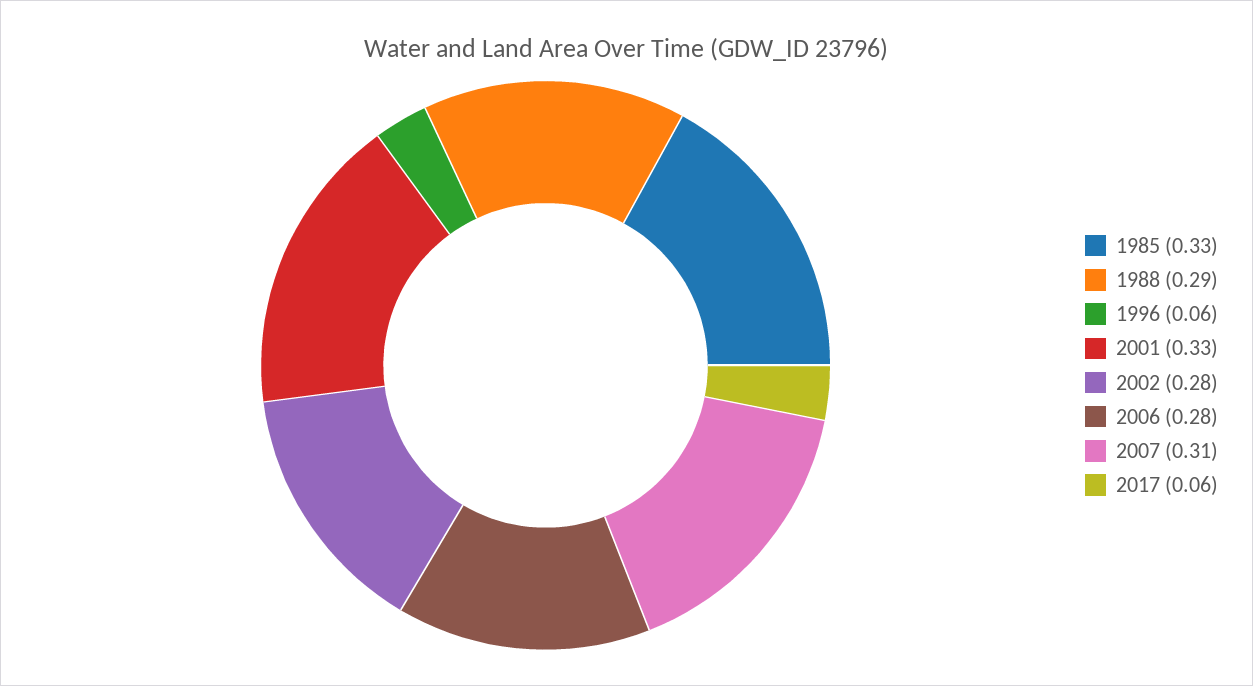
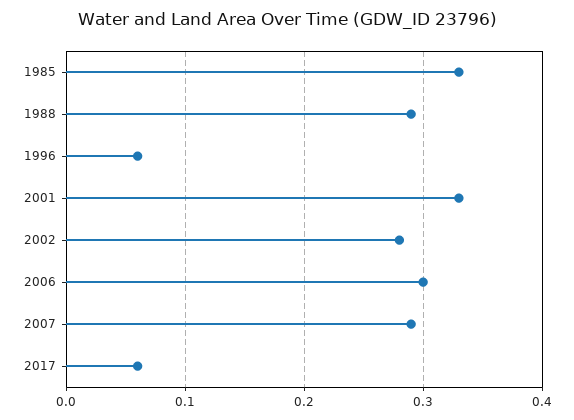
  {
    "1985": 0.33,
    "1988": 0.29,
    "1996": 0.06,
    "2001": 0.33,
    "2002": 0.28,
-   "2006": 0.28,
+   "2006": 0.3,
-   "2007": 0.31,
+   "2007": 0.29,
    "2017": 0.06
  }

